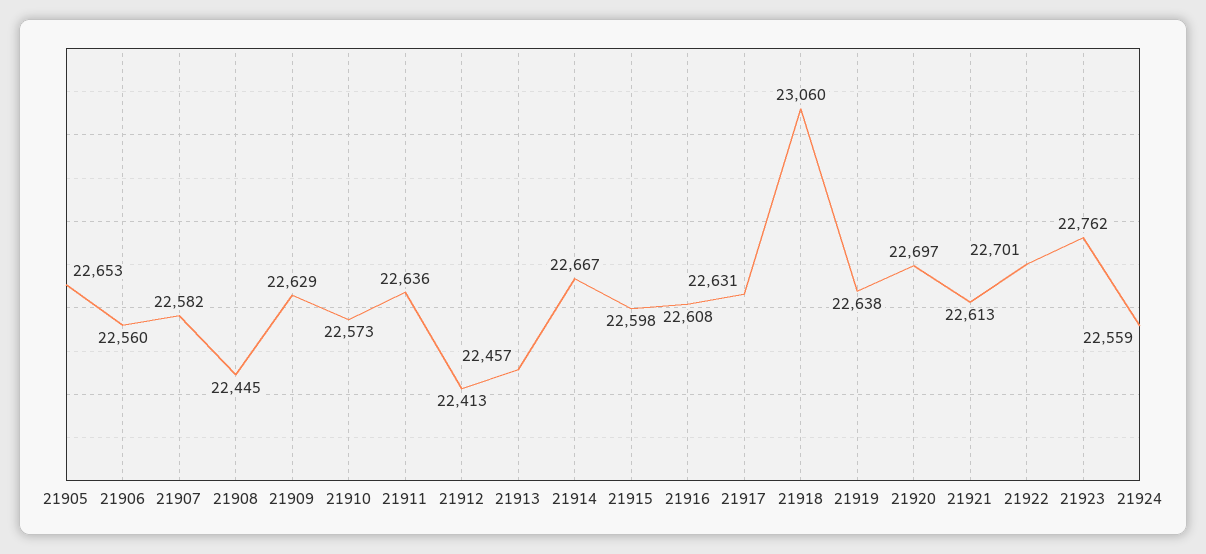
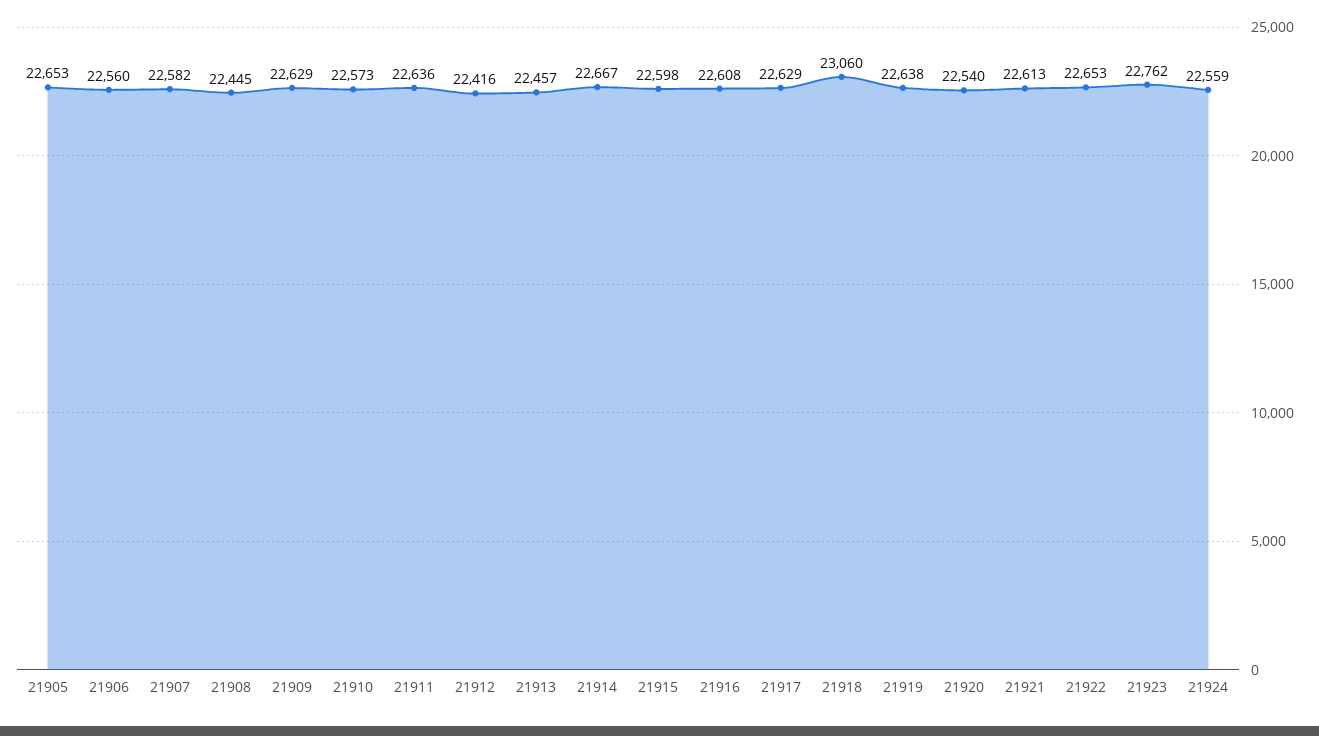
  {
    "21905": 22653,
    "21906": 22560,
    "21907": 22582,
    "21908": 22445,
    "21909": 22629,
    "21910": 22573,
    "21911": 22636,
-   "21912": 22413,
+   "21912": 22416,
    "21913": 22457,
    "21914": 22667,
    "21915": 22598,
    "21916": 22608,
-   "21917": 22631,
+   "21917": 22629,
    "21918": 23060,
    "21919": 22638,
-   "21920": 22697,
+   "21920": 22540,
    "21921": 22613,
-   "21922": 22701,
+   "21922": 22653,
    "21923": 22762,
    "21924": 22559
  }

